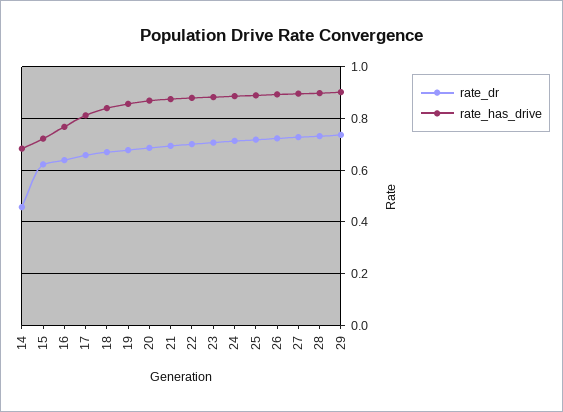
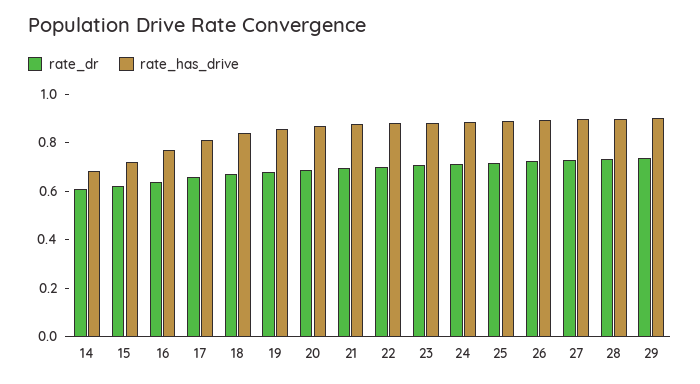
  {
    "rate_dr": {
-     "14": 0.45,
+     "14": 0.6,
      "15": 0.625,
      "16": 0.65,
      "17": 0.65,
      "18": 0.675,
      "19": 0.675,
      "20": 0.675,
      "21": 0.7,
      "22": 0.7,
      "23": 0.7,
      "24": 0.725,
      "25": 0.725,
      "26": 0.725,
      "27": 0.725,
      "28": 0.725,
      "29": 0.725
    },
    "rate_has_drive": {
      "14": 0.675,
      "15": 0.725,
      "16": 0.775,
      "17": 0.8,
      "18": 0.85,
      "19": 0.85,
      "20": 0.875,
      "21": 0.875,
      "22": 0.875,
      "23": 0.875,
      "24": 0.875,
      "25": 0.9,
      "26": 0.9,
      "27": 0.9,
      "28": 0.9,
      "29": 0.9
    }
  }

